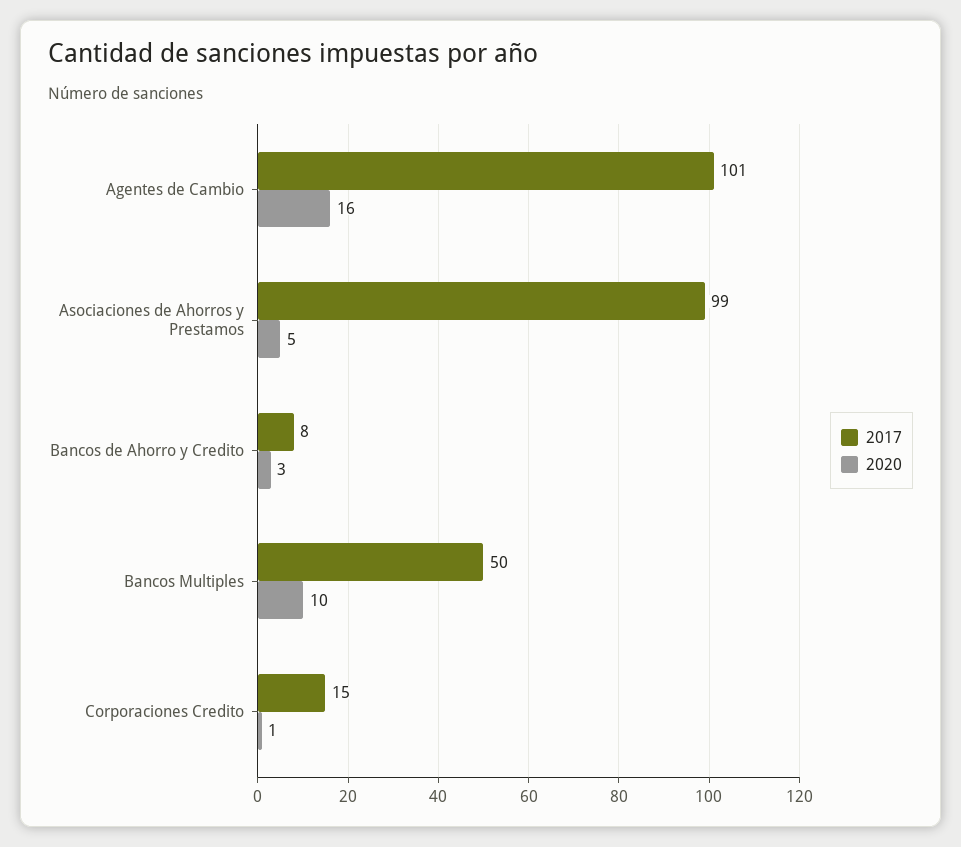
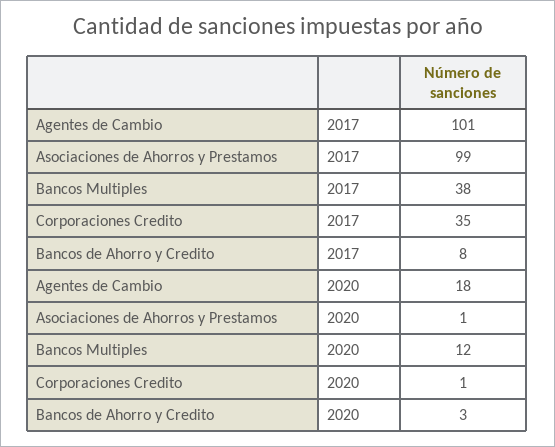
  {
    "2017": {
      "Agentes de Cambio": 101,
      "Asociaciones de Ahorros y Prestamos": 99,
      "Bancos de Ahorro y Credito": 8,
-     "Bancos Multiples": 50,
+     "Bancos Multiples": 38,
-     "Corporaciones Credito": 15
+     "Corporaciones Credito": 35
    },
    "2020": {
-     "Agentes de Cambio": 16,
+     "Agentes de Cambio": 18,
-     "Asociaciones de Ahorros y Prestamos": 5,
+     "Asociaciones de Ahorros y Prestamos": 1,
      "Bancos de Ahorro y Credito": 3,
-     "Bancos Multiples": 10,
+     "Bancos Multiples": 12,
      "Corporaciones Credito": 1
    }
  }

